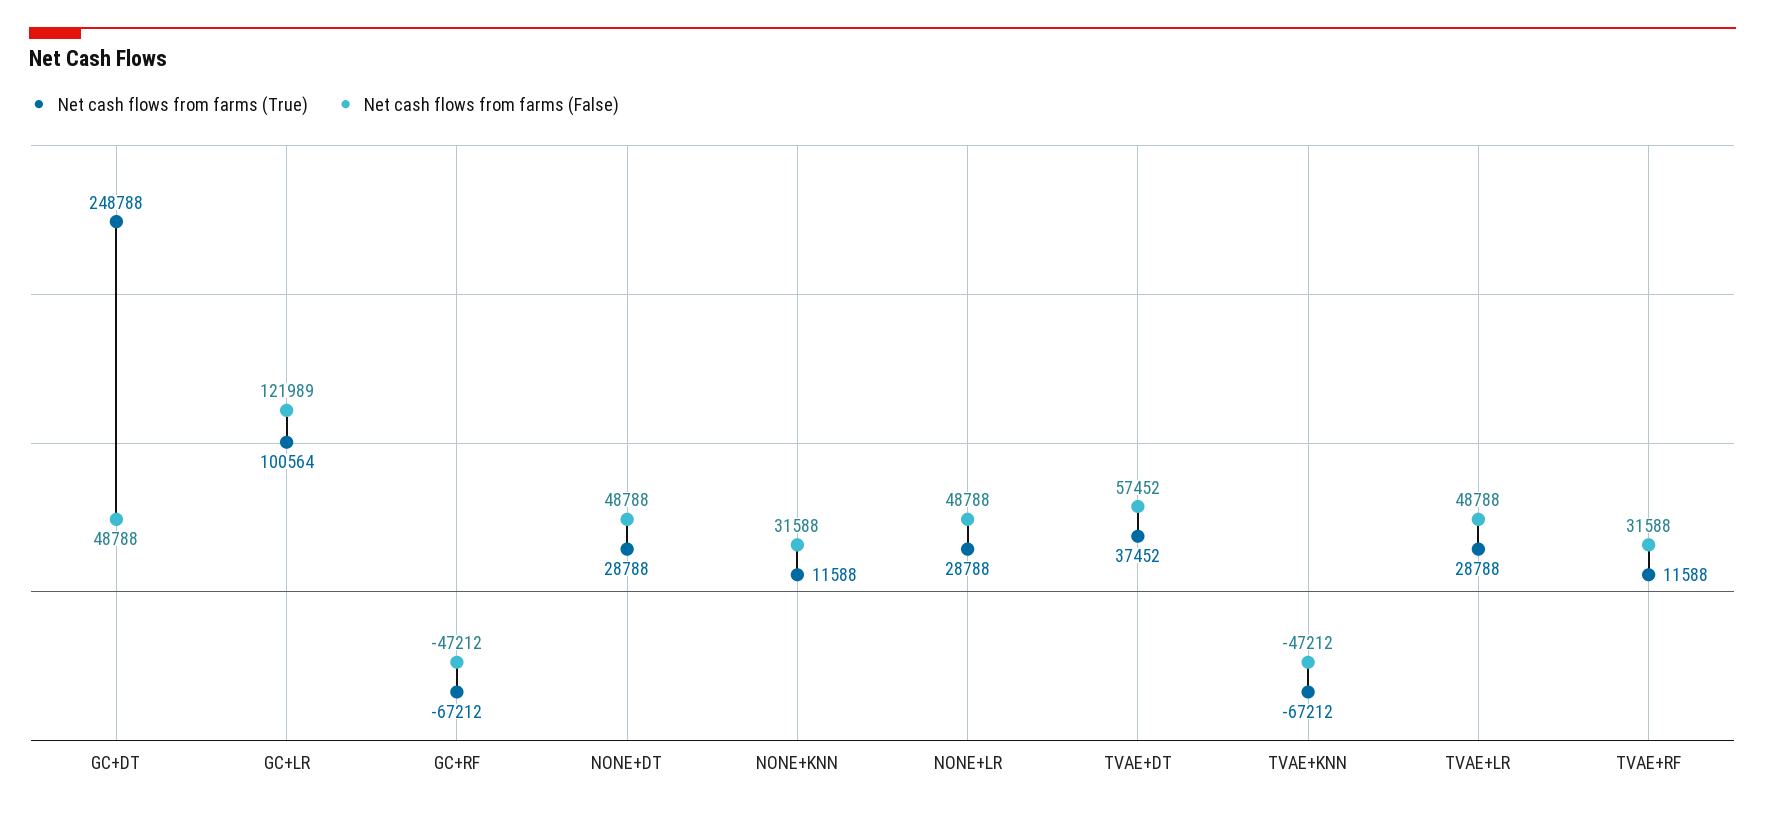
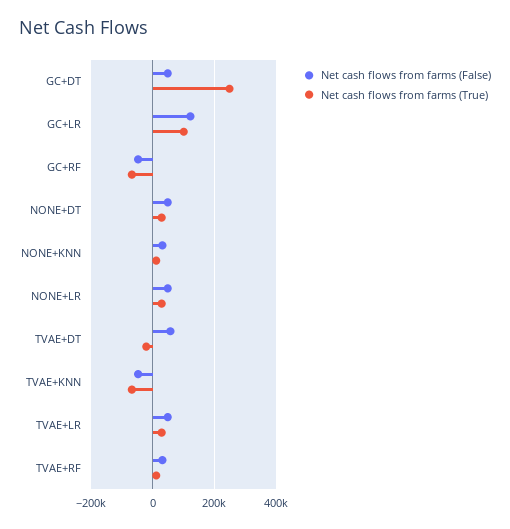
  {
    "Net cash flows from farms (True)": {
      "GC+DT": 248788,
      "GC+LR": 100564,
      "GC+RF": -67212,
      "NONE+DT": 28788,
      "NONE+KNN": 11588,
      "NONE+LR": 28788,
-     "TVAE+DT": 37452,
+     "TVAE+DT": -20000,
      "TVAE+KNN": -67212,
      "TVAE+LR": 28788,
      "TVAE+RF": 11588
    },
    "Net cash flows from farms (False)": {
      "GC+DT": 48788,
      "GC+LR": 121989,
      "GC+RF": -47212,
      "NONE+DT": 48788,
      "NONE+KNN": 31588,
      "NONE+LR": 48788,
      "TVAE+DT": 57452,
      "TVAE+KNN": -47212,
      "TVAE+LR": 48788,
      "TVAE+RF": 31588
    }
  }

